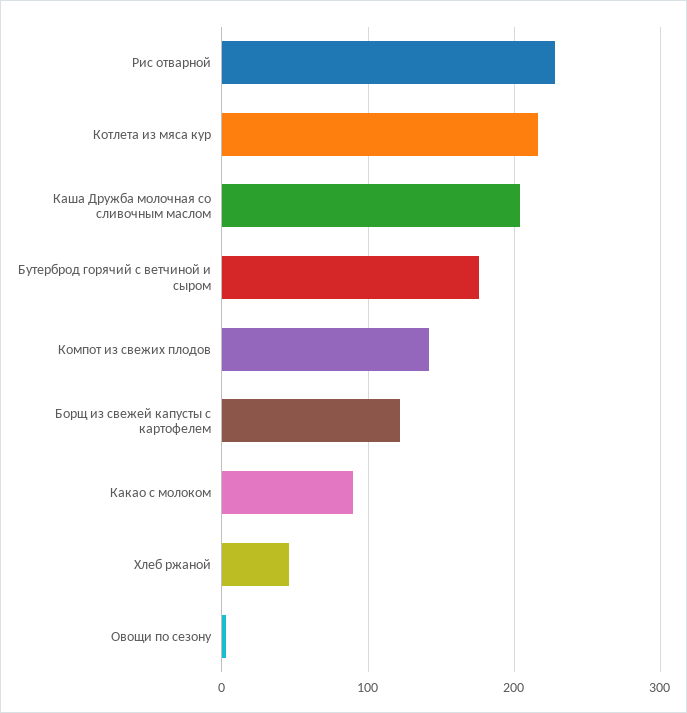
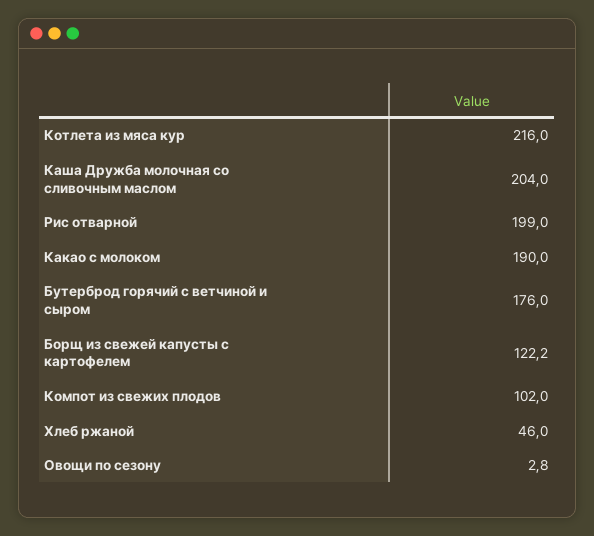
  {
-   "Рис отварной": 230,
+   "Рис отварной": 199,
    "Котлета из мяса кур": 216,
    "Каша Дружба молочная со сливочным маслом": 204,
    "Бутерброд горячий с ветчиной и сыром": 176,
-   "Компот из свежих плодов": 140,
+   "Компот из свежих плодов": 102,
    "Борщ из свежей капусты с картофелем": 122.2,
-   "Какао с молоком": 90,
+   "Какао с молоком": 190,
    "Хлеб ржаной": 46,
    "Овощи по сезону": 2.8
  }

